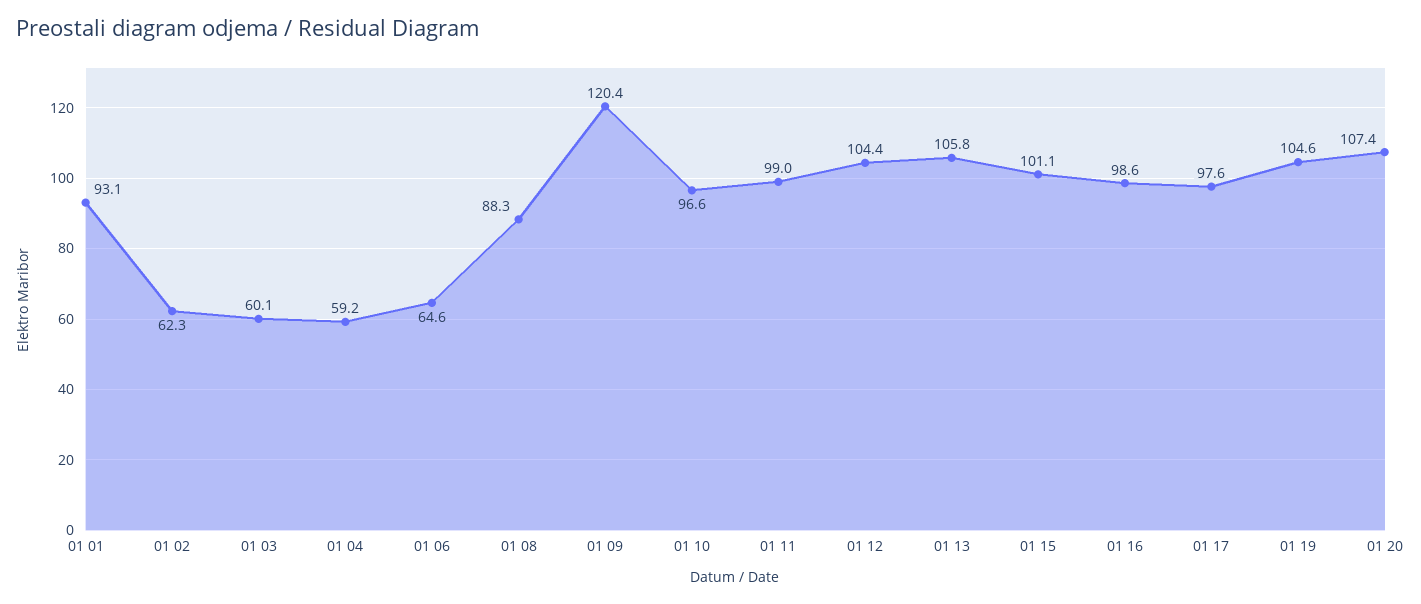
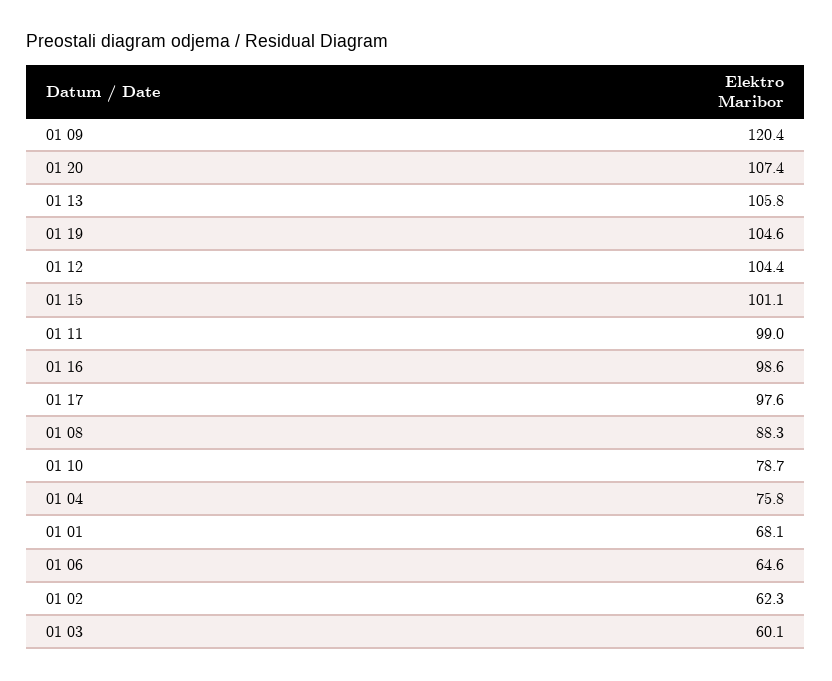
  {
-   "01 01": 93.1,
+   "01 01": 68.1,
    "01 02": 62.3,
    "01 03": 60.1,
-   "01 04": 59.2,
+   "01 04": 75.8,
    "01 06": 64.6,
    "01 08": 88.3,
    "01 09": 120.4,
-   "01 10": 96.6,
+   "01 10": 78.7,
    "01 11": 99,
    "01 12": 104.4,
    "01 13": 105.8,
    "01 15": 101.1,
    "01 16": 98.6,
    "01 17": 97.6,
    "01 19": 104.6,
    "01 20": 107.4
  }

